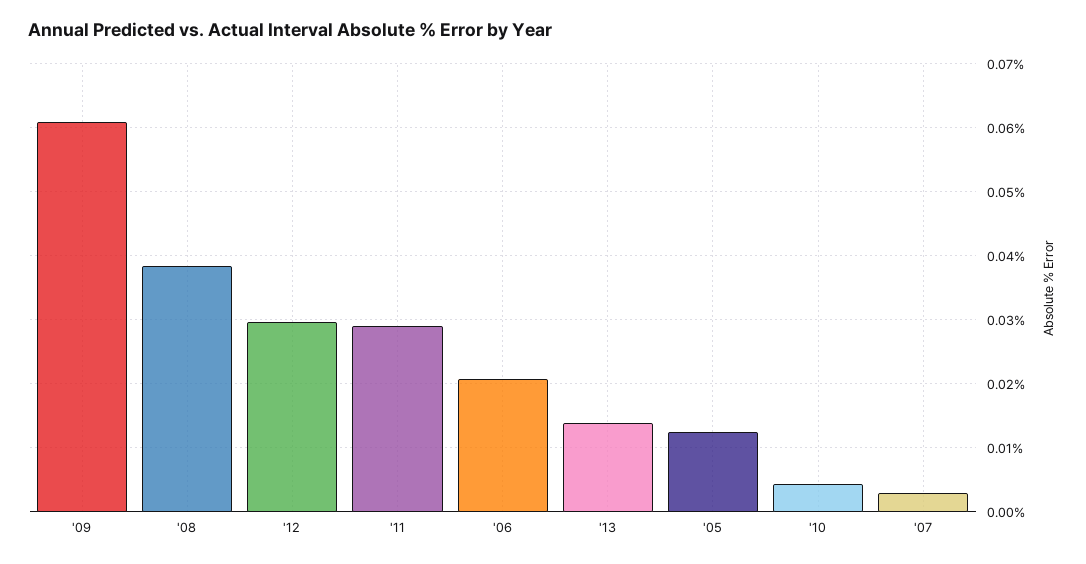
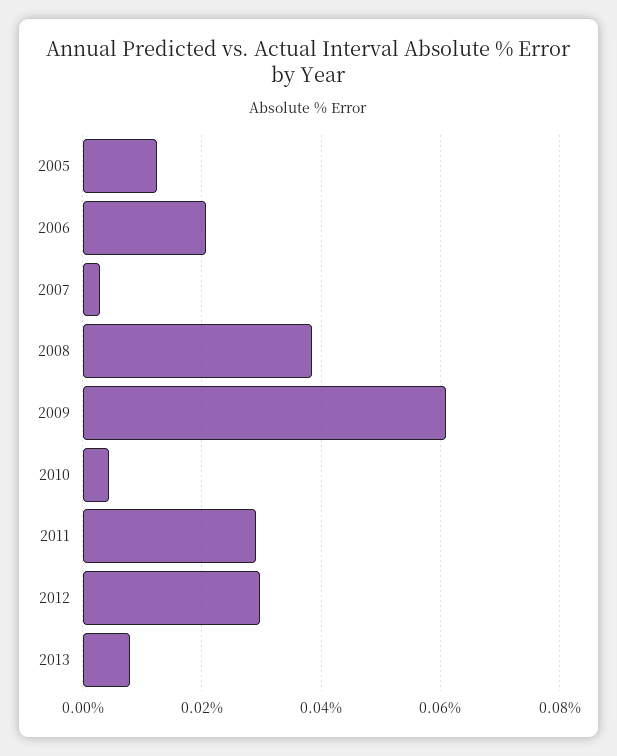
  {
    "'09": 0.061,
    "'08": 0.039,
    "'12": 0.03,
    "'11": 0.029,
    "'06": 0.021,
-   "'13": 0.014,
+   "'13": 0.008,
    "'05": 0.013,
    "'10": 0.004,
    "'07": 0.003
  }

